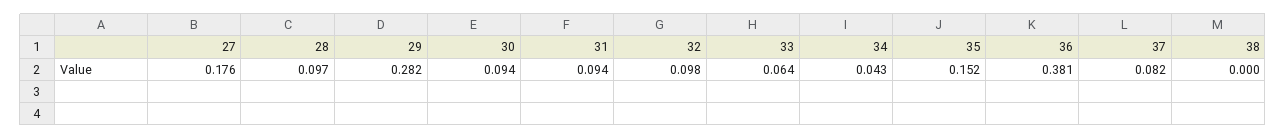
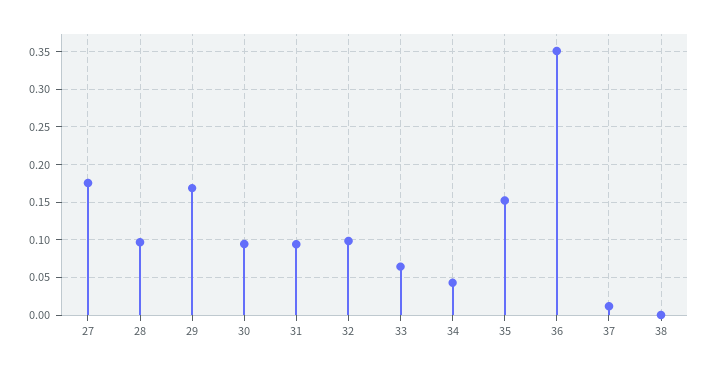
  {
    "27": 0.176,
    "28": 0.097,
-   "29": 0.282,
+   "29": 0.17,
    "30": 0.094,
    "31": 0.094,
    "32": 0.098,
    "33": 0.064,
    "34": 0.043,
    "35": 0.152,
-   "36": 0.381,
+   "36": 0.35,
-   "37": 0.082,
+   "37": 0.01,
    "38": 0
  }

